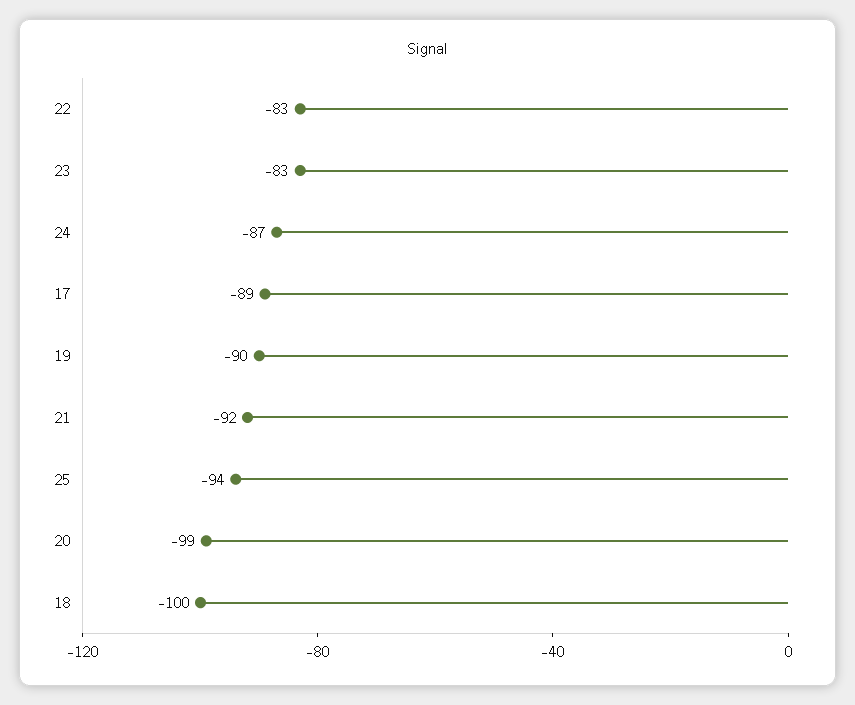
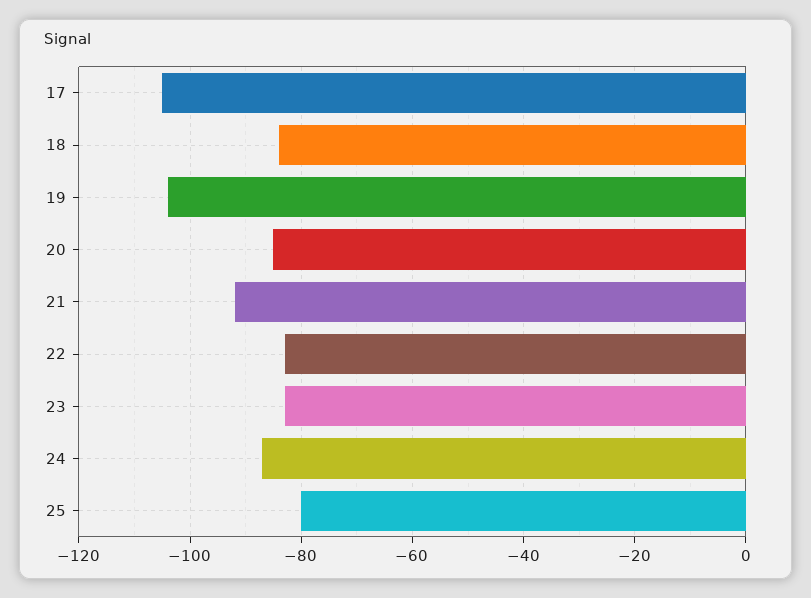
  {
    "22": -83,
    "23": -83,
    "24": -87,
-   "17": -89,
+   "17": -105,
-   "19": -90,
+   "19": -105,
    "21": -92,
-   "25": -94,
+   "25": -80,
-   "20": -99,
+   "20": -85,
-   "18": -100
+   "18": -85
  }

